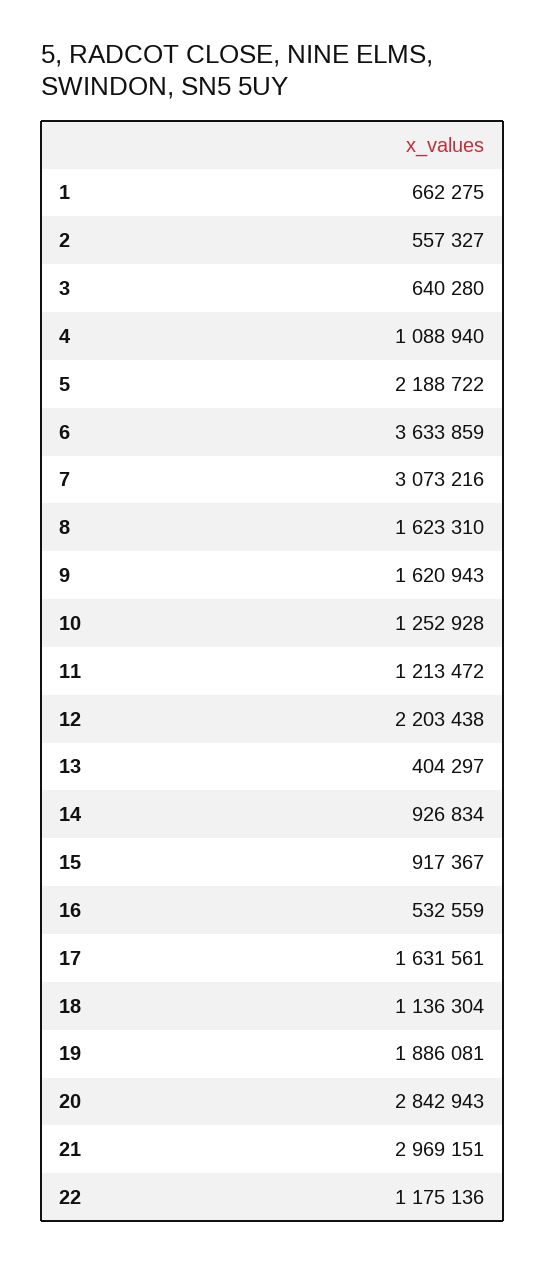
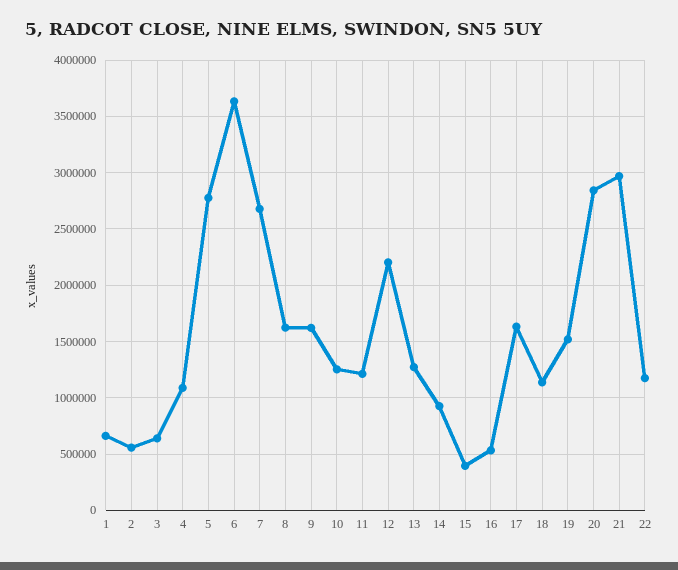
  {
    "1": 662275,
    "2": 557327,
    "3": 640280,
    "4": 1088940,
-   "5": 2188722,
+   "5": 2800000,
    "6": 3633859,
-   "7": 3073216,
+   "7": 2700000,
    "8": 1623310,
    "9": 1620943,
    "10": 1252928,
    "11": 1213472,
    "12": 2203438,
-   "13": 404297,
+   "13": 1300000,
    "14": 926834,
-   "15": 917367,
+   "15": 400000,
    "16": 532559,
    "17": 1631561,
    "18": 1136304,
-   "19": 1886081,
+   "19": 1500000,
    "20": 2842943,
    "21": 2969151,
    "22": 1175136
  }

